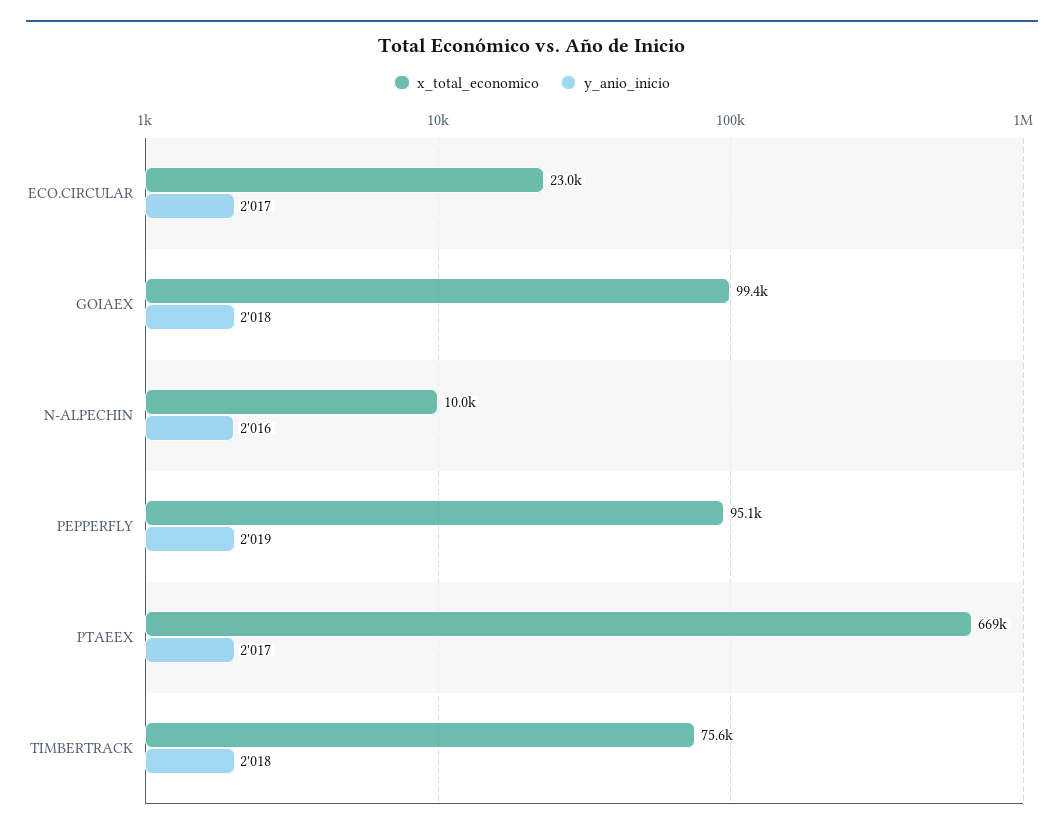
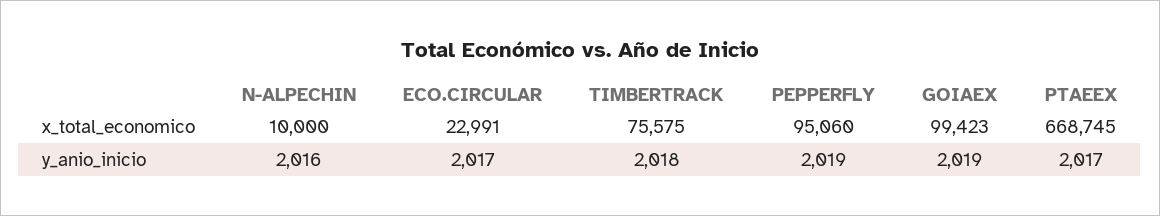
  {
    "x_total_economico": {
      "ECO.CIRCULAR": 22991,
      "GOIAEX": 99423,
      "N-ALPECHIN": 10000,
      "PEPPERFLY": 95060,
      "PTAEEX": 668745,
      "TIMBERTRACK": 75575
    },
    "y_anio_inicio": {
      "ECO.CIRCULAR": 2017,
-     "GOIAEX": 2018,
+     "GOIAEX": 2019,
      "N-ALPECHIN": 2016,
      "PEPPERFLY": 2019,
      "PTAEEX": 2017,
      "TIMBERTRACK": 2018
    }
  }

